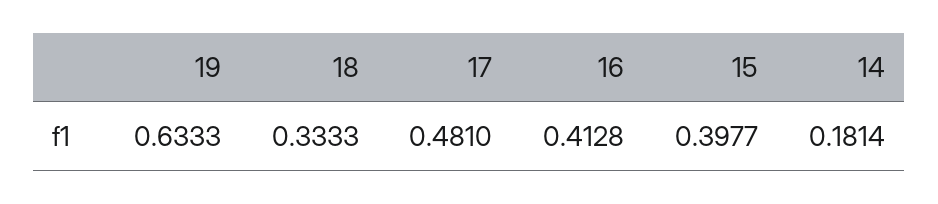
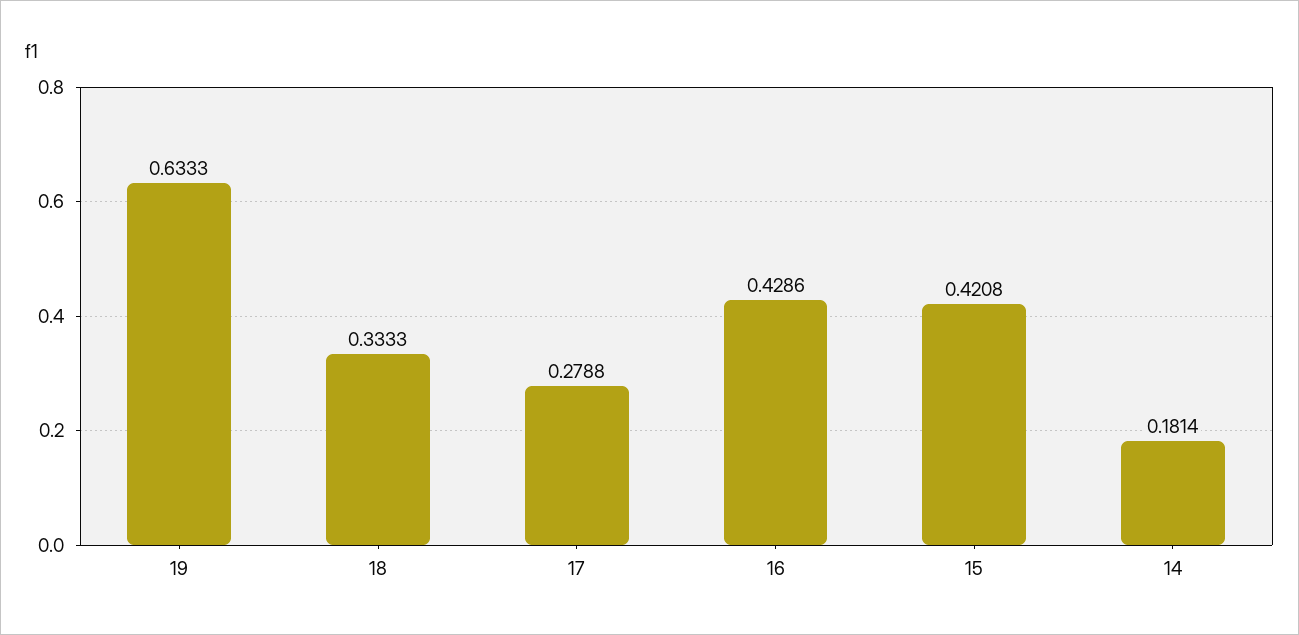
  {
    "19": 0.6333,
    "18": 0.3333,
-   "17": 0.481,
+   "17": 0.2788,
-   "16": 0.4128,
+   "16": 0.4286,
-   "15": 0.3977,
+   "15": 0.4208,
    "14": 0.1814
  }

